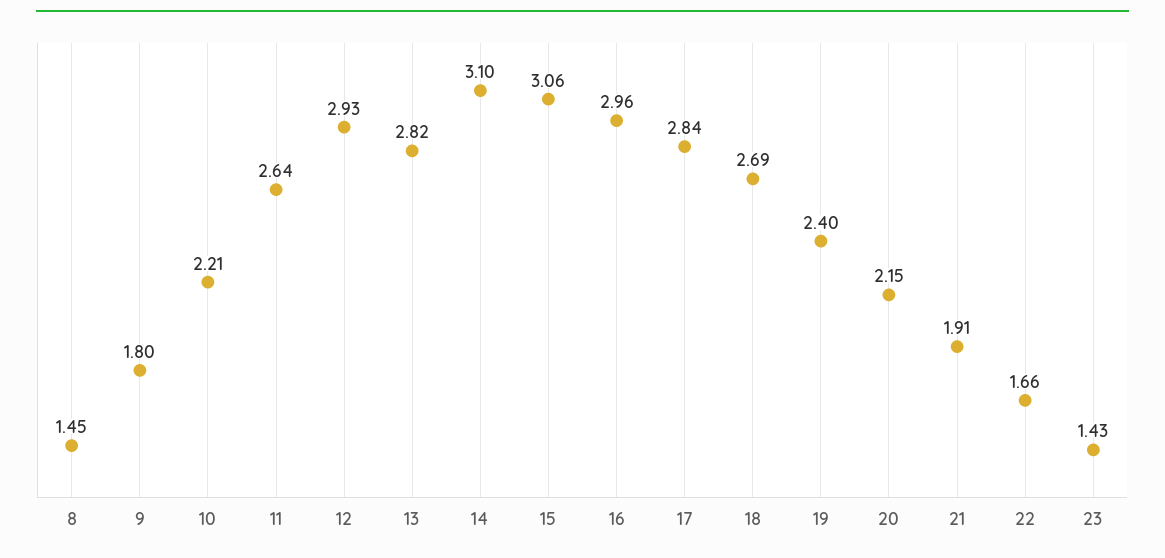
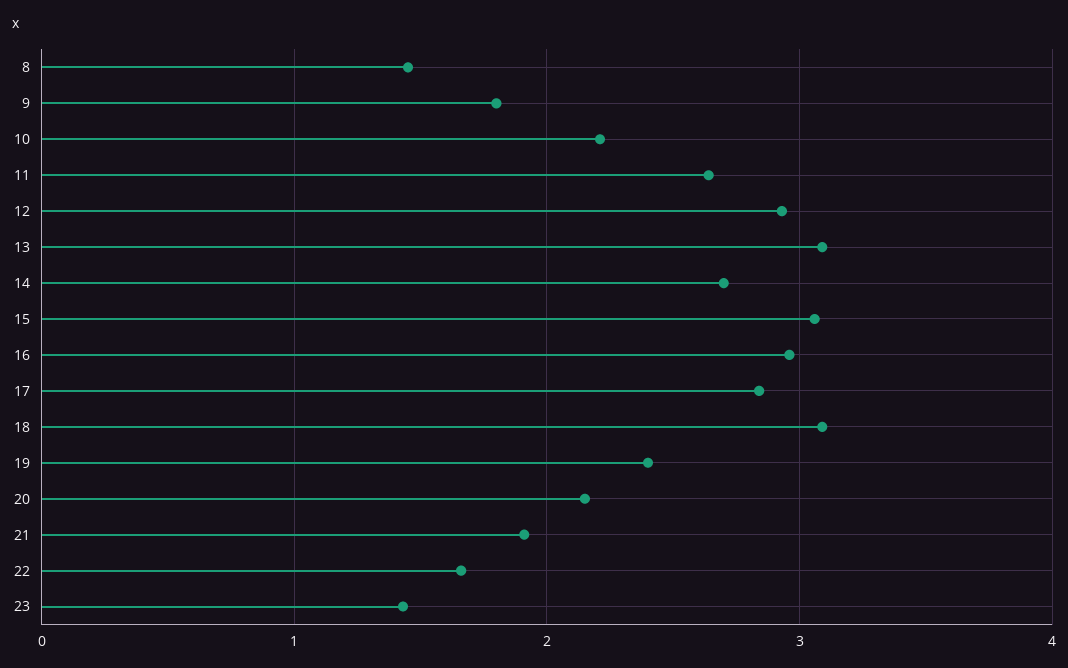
  {
    "8": 1.45,
    "9": 1.8,
    "10": 2.21,
    "11": 2.64,
    "12": 2.93,
-   "13": 2.82,
+   "13": 3.1,
-   "14": 3.1,
+   "14": 2.7,
    "15": 3.06,
    "16": 2.96,
    "17": 2.84,
-   "18": 2.69,
+   "18": 3.1,
    "19": 2.4,
    "20": 2.15,
    "21": 1.91,
    "22": 1.66,
    "23": 1.43
  }

